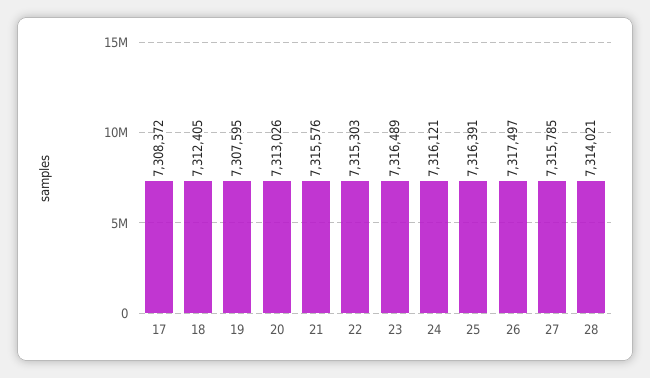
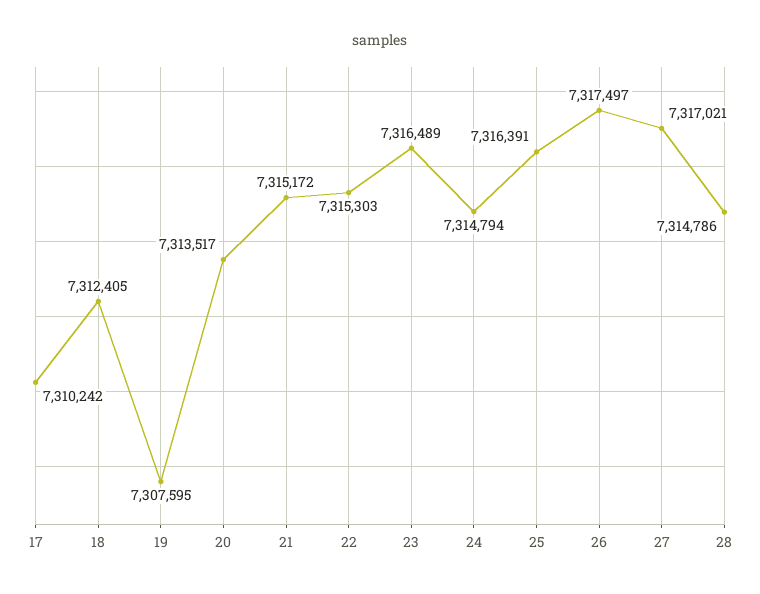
  {
-   "17": 7308372,
+   "17": 7310242,
    "18": 7312405,
    "19": 7307595,
-   "20": 7313026,
+   "20": 7313517,
-   "21": 7315576,
+   "21": 7315172,
    "22": 7315303,
    "23": 7316489,
-   "24": 7316121,
+   "24": 7314794,
    "25": 7316391,
    "26": 7317497,
-   "27": 7315785,
+   "27": 7317021,
-   "28": 7314021
+   "28": 7314786
  }

